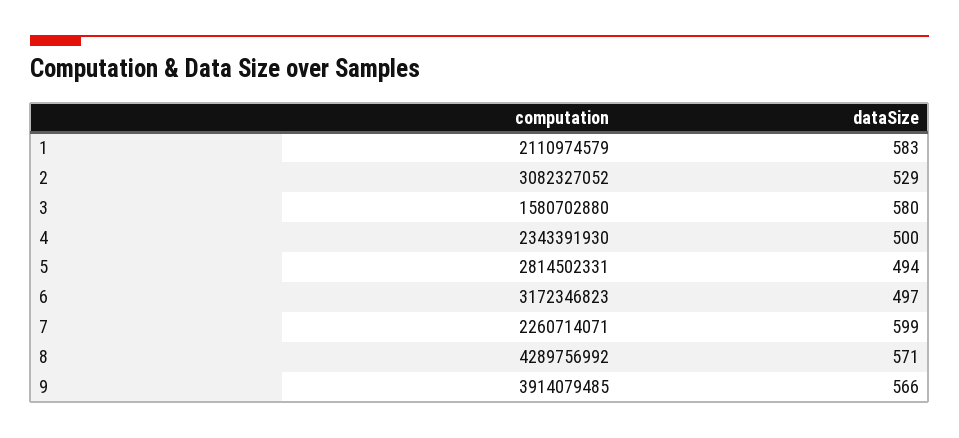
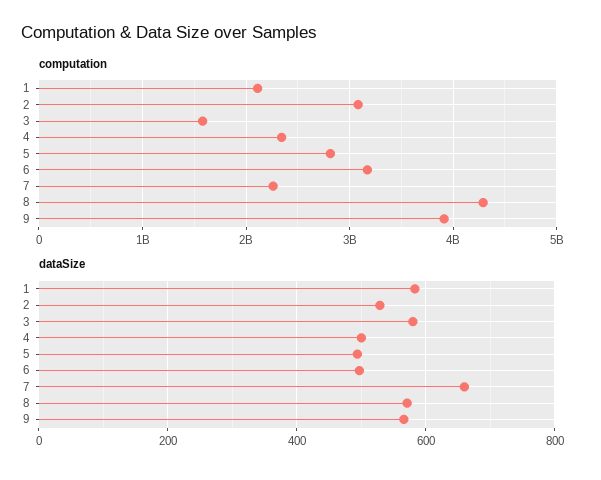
  {
    "computation": {
      "1": 2110974579,
      "2": 3082327052,
      "3": 1580702880,
      "4": 2343391930,
      "5": 2814502331,
      "6": 3172346823,
      "7": 2260714071,
      "8": 4289756992,
      "9": 3914079485
    },
    "dataSize": {
      "1": 583,
      "2": 529,
      "3": 580,
      "4": 500,
      "5": 494,
      "6": 497,
-     "7": 599,
+     "7": 660,
      "8": 571,
      "9": 566
    }
  }

